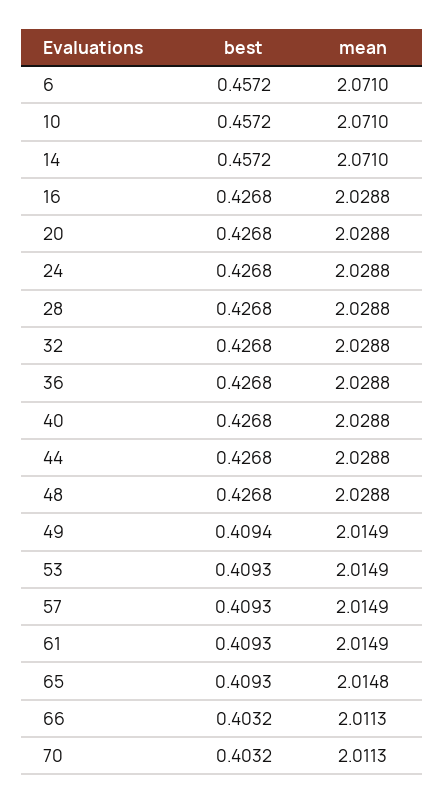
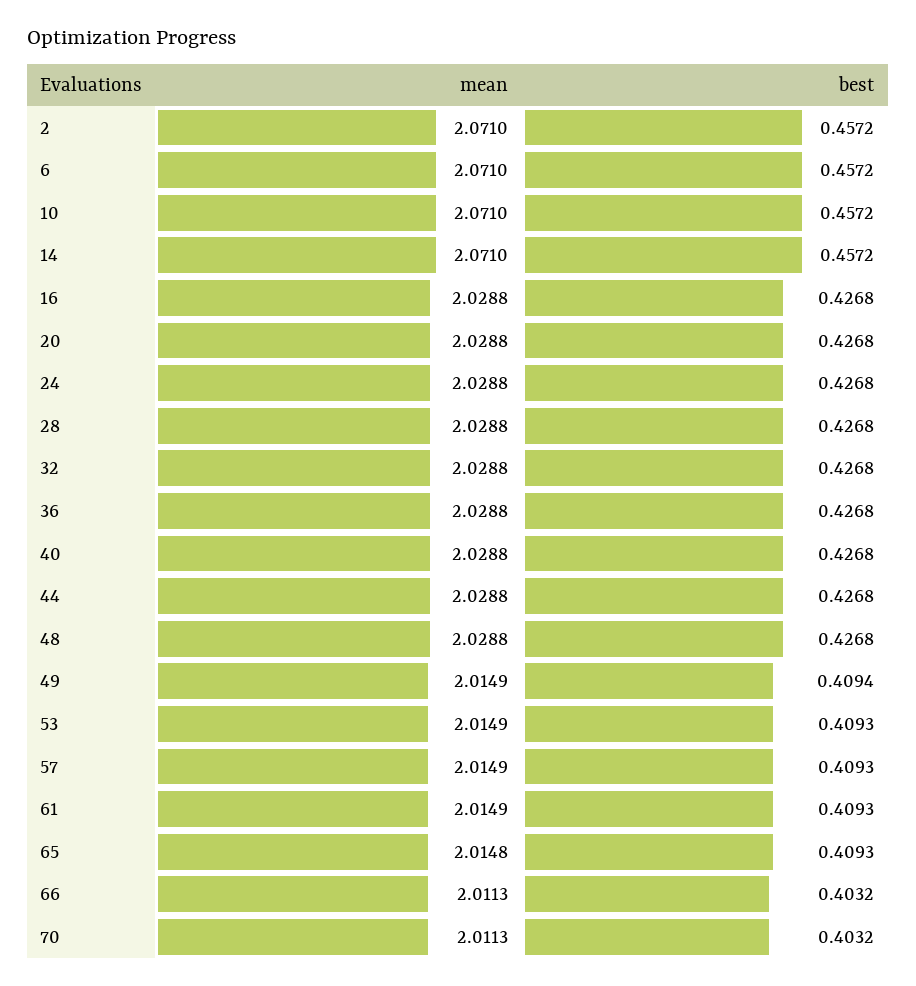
  {
    "best": {
      "6": 0.4572,
      "10": 0.4572,
      "14": 0.4572,
      "16": 0.4268,
      "20": 0.4268,
      "24": 0.4268,
      "28": 0.4268,
      "32": 0.4268,
      "36": 0.4268,
      "40": 0.4268,
      "44": 0.4268,
      "48": 0.4268,
      "49": 0.4094,
      "53": 0.4093,
      "57": 0.4093,
      "61": 0.4093,
      "65": 0.4093,
      "66": 0.4032,
-     "70": 0.4032
+     "70": 0.4032,
+     "2": 0.4572
    },
    "mean": {
      "6": 2.071,
      "10": 2.071,
      "14": 2.071,
      "16": 2.0288,
      "20": 2.0288,
      "24": 2.0288,
      "28": 2.0288,
      "32": 2.0288,
      "36": 2.0288,
      "40": 2.0288,
      "44": 2.0288,
      "48": 2.0288,
      "49": 2.0149,
      "53": 2.0149,
      "57": 2.0149,
      "61": 2.0149,
      "65": 2.0148,
      "66": 2.0113,
-     "70": 2.0113
+     "70": 2.0113,
+     "2": 2.071
    }
  }

